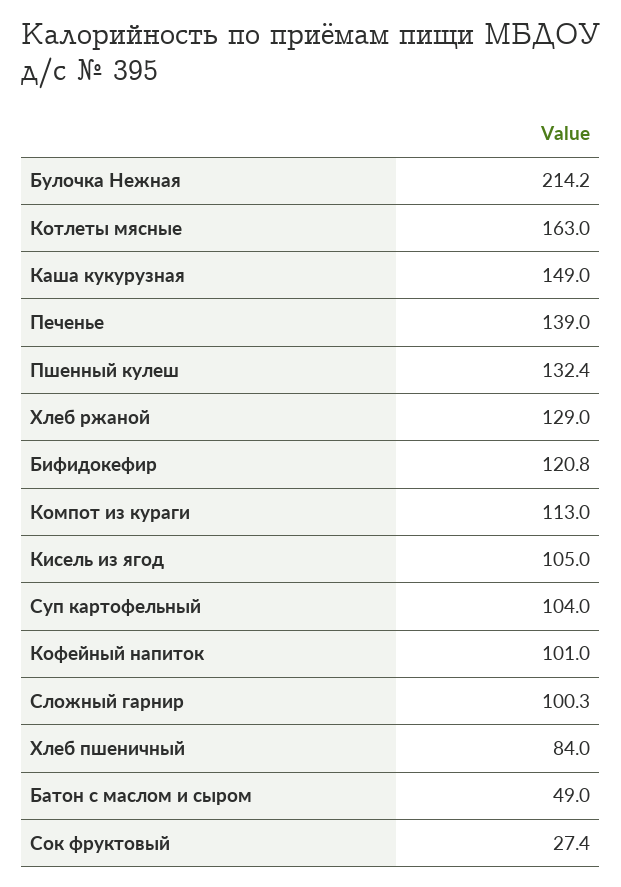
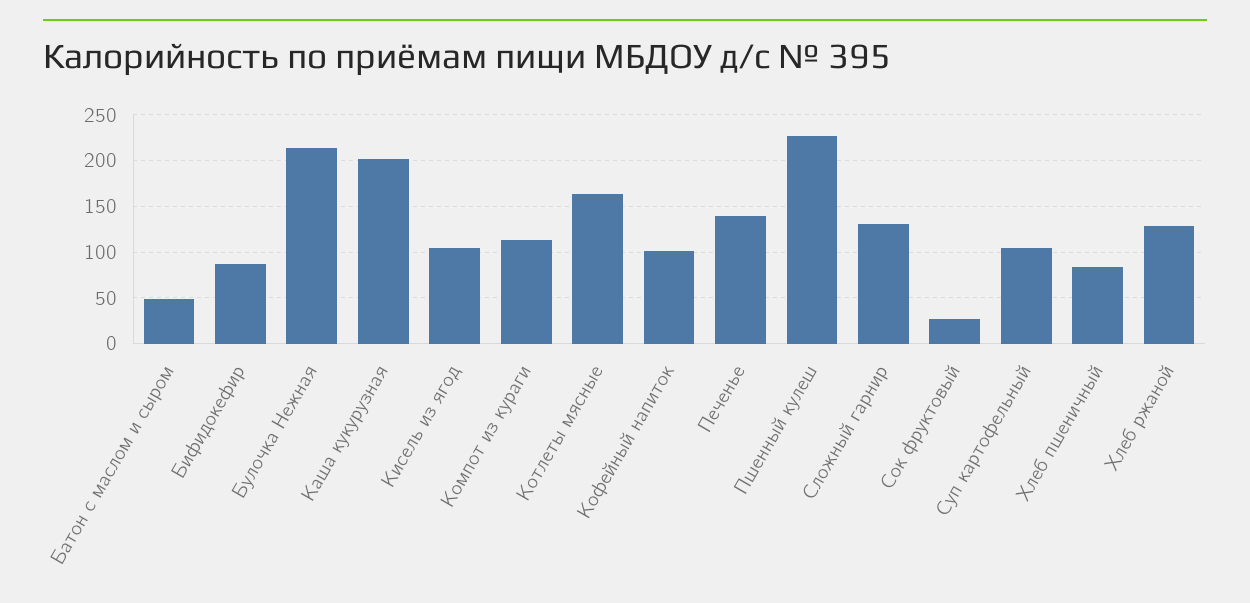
  {
    "Булочка Нежная": 214.2,
    "Котлеты мясные": 163,
-   "Каша кукурузная": 149,
+   "Каша кукурузная": 200,
    "Печенье": 139,
-   "Пшенный кулеш": 132.4,
+   "Пшенный кулеш": 230,
    "Хлеб ржаной": 129,
-   "Бифидокефир": 120.8,
+   "Бифидокефир": 90,
    "Компот из кураги": 113,
    "Кисель из ягод": 105,
    "Суп картофельный": 104,
    "Кофейный напиток": 101,
-   "Сложный гарнир": 100.3,
+   "Сложный гарнир": 130,
    "Хлеб пшеничный": 84,
    "Батон с маслом и сыром": 49,
    "Сок фруктовый": 27.4
  }

